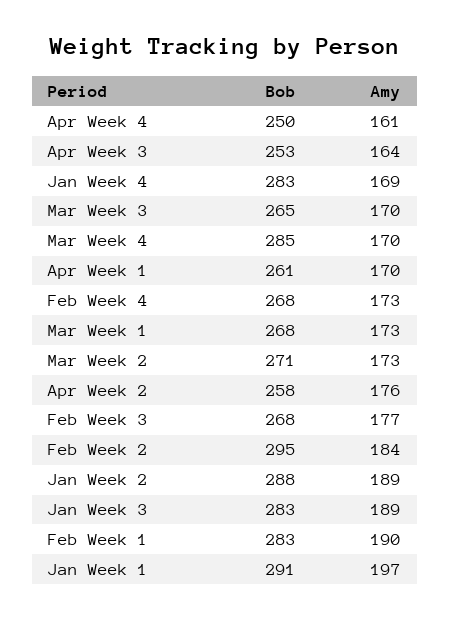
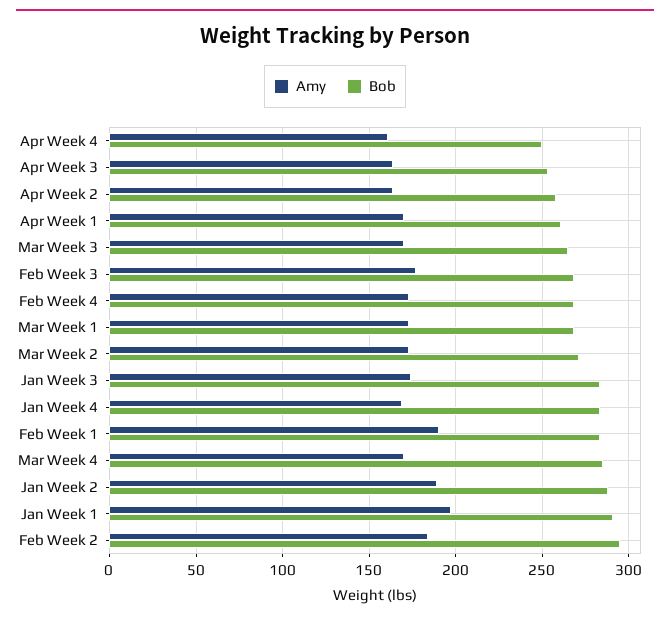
  {
    "Bob": {
      "Apr Week 4": 250,
      "Apr Week 3": 253,
      "Jan Week 4": 283,
      "Mar Week 3": 265,
      "Mar Week 4": 285,
      "Apr Week 1": 261,
      "Feb Week 4": 268,
      "Mar Week 1": 268,
      "Mar Week 2": 271,
      "Apr Week 2": 258,
      "Feb Week 3": 268,
      "Feb Week 2": 295,
      "Jan Week 2": 288,
      "Jan Week 3": 283,
      "Feb Week 1": 283,
      "Jan Week 1": 291
    },
    "Amy": {
      "Apr Week 4": 161,
      "Apr Week 3": 164,
      "Jan Week 4": 169,
      "Mar Week 3": 170,
      "Mar Week 4": 170,
      "Apr Week 1": 170,
      "Feb Week 4": 173,
      "Mar Week 1": 173,
      "Mar Week 2": 173,
-     "Apr Week 2": 176,
+     "Apr Week 2": 165,
      "Feb Week 3": 177,
      "Feb Week 2": 184,
      "Jan Week 2": 189,
-     "Jan Week 3": 189,
+     "Jan Week 3": 175,
      "Feb Week 1": 190,
      "Jan Week 1": 197
    }
  }

